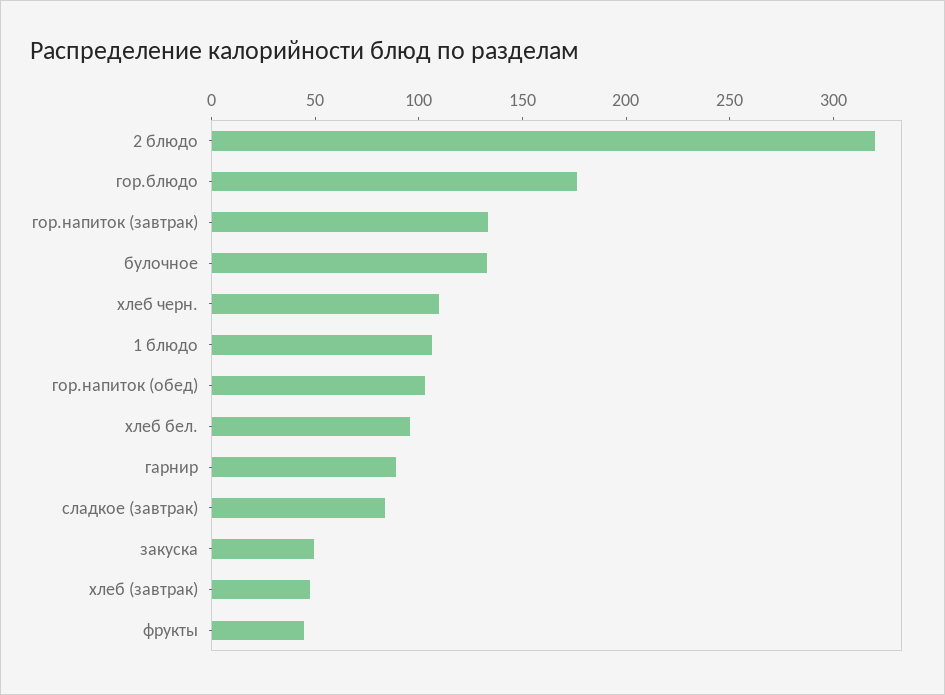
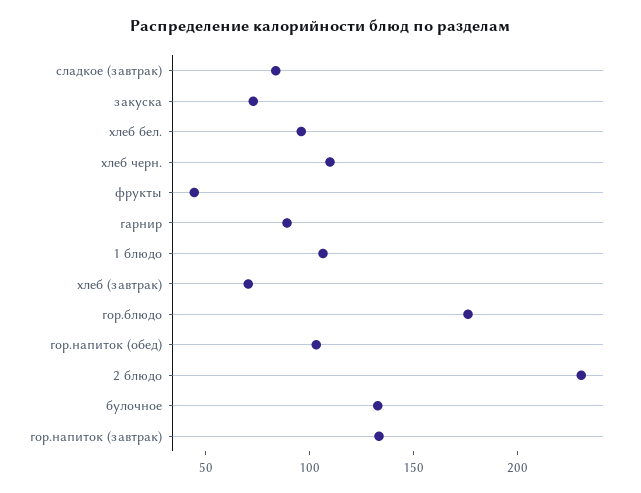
  {
-   "2 блюдо": 320,
+   "2 блюдо": 230,
    "гор.блюдо": 180,
    "гор.напиток (завтрак)": 130,
    "булочное": 130,
    "хлеб черн.": 110,
    "1 блюдо": 110,
    "гор.напиток (обед)": 100,
    "хлеб бел.": 100,
    "гарнир": 90,
    "сладкое (завтрак)": 80,
-   "закуска": 50,
+   "закуска": 70,
-   "хлеб (завтрак)": 50,
+   "хлеб (завтрак)": 70,
    "фрукты": 40
  }

